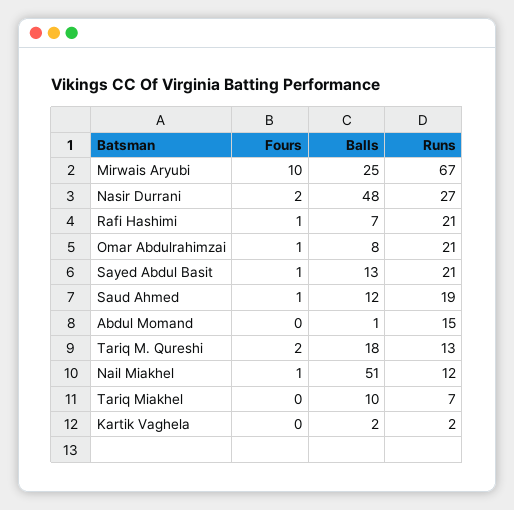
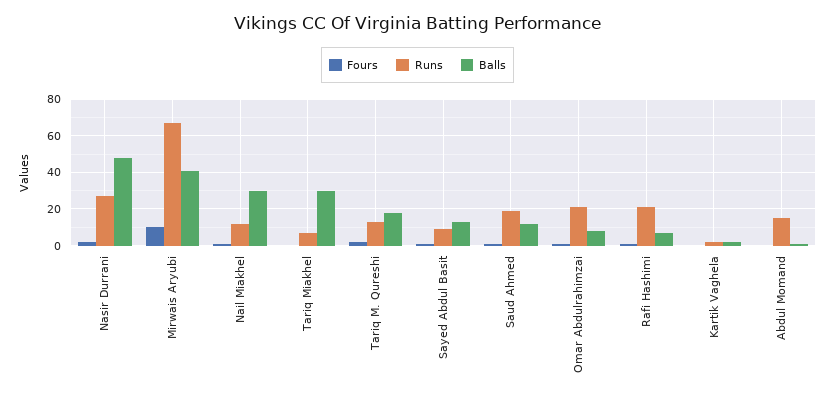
  {
    "Fours": {
      "Mirwais Aryubi": 10,
      "Nasir Durrani": 2,
      "Rafi Hashimi": 1,
      "Omar Abdulrahimzai": 1,
      "Sayed Abdul Basit": 1,
      "Saud Ahmed": 1,
      "Abdul Momand": 0,
      "Tariq M. Qureshi": 2,
      "Nail Miakhel": 1,
      "Tariq Miakhel": 0,
      "Kartik Vaghela": 0
    },
    "Balls": {
-     "Mirwais Aryubi": 25,
+     "Mirwais Aryubi": 40,
      "Nasir Durrani": 48,
      "Rafi Hashimi": 7,
      "Omar Abdulrahimzai": 8,
      "Sayed Abdul Basit": 13,
      "Saud Ahmed": 12,
      "Abdul Momand": 1,
      "Tariq M. Qureshi": 18,
-     "Nail Miakhel": 51,
+     "Nail Miakhel": 30,
-     "Tariq Miakhel": 10,
+     "Tariq Miakhel": 30,
      "Kartik Vaghela": 2
    },
    "Runs": {
      "Mirwais Aryubi": 67,
      "Nasir Durrani": 27,
      "Rafi Hashimi": 21,
      "Omar Abdulrahimzai": 21,
-     "Sayed Abdul Basit": 21,
+     "Sayed Abdul Basit": 10,
      "Saud Ahmed": 19,
      "Abdul Momand": 15,
      "Tariq M. Qureshi": 13,
      "Nail Miakhel": 12,
      "Tariq Miakhel": 7,
      "Kartik Vaghela": 2
    }
  }

